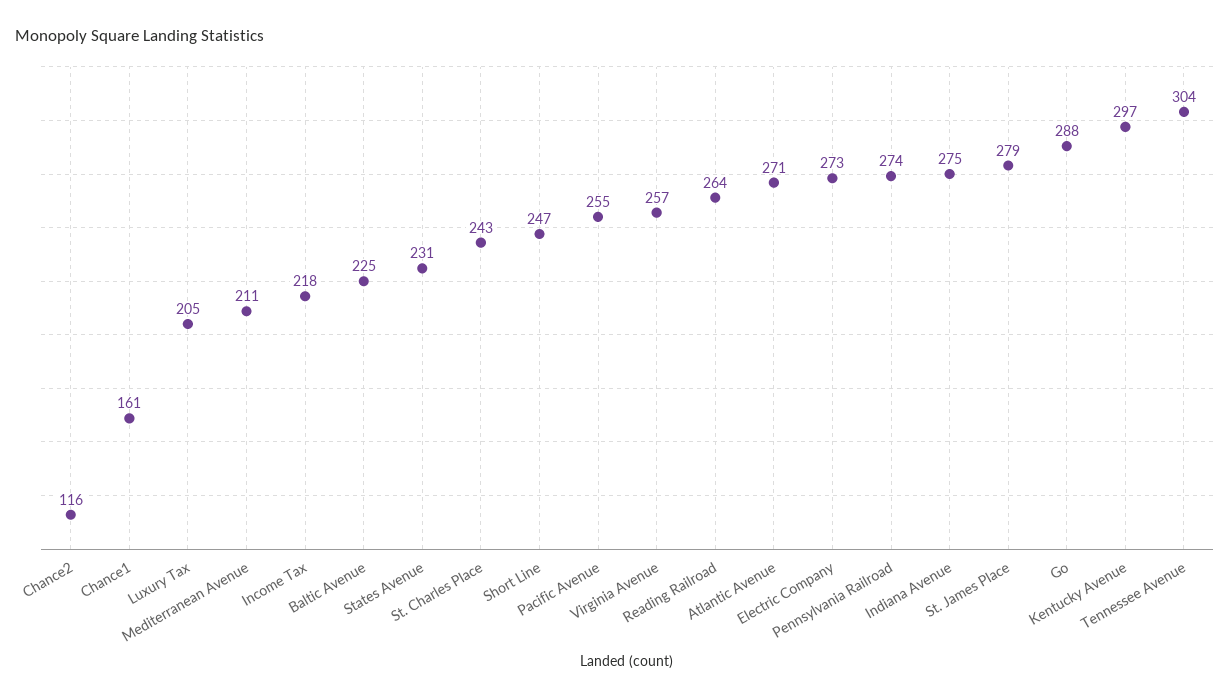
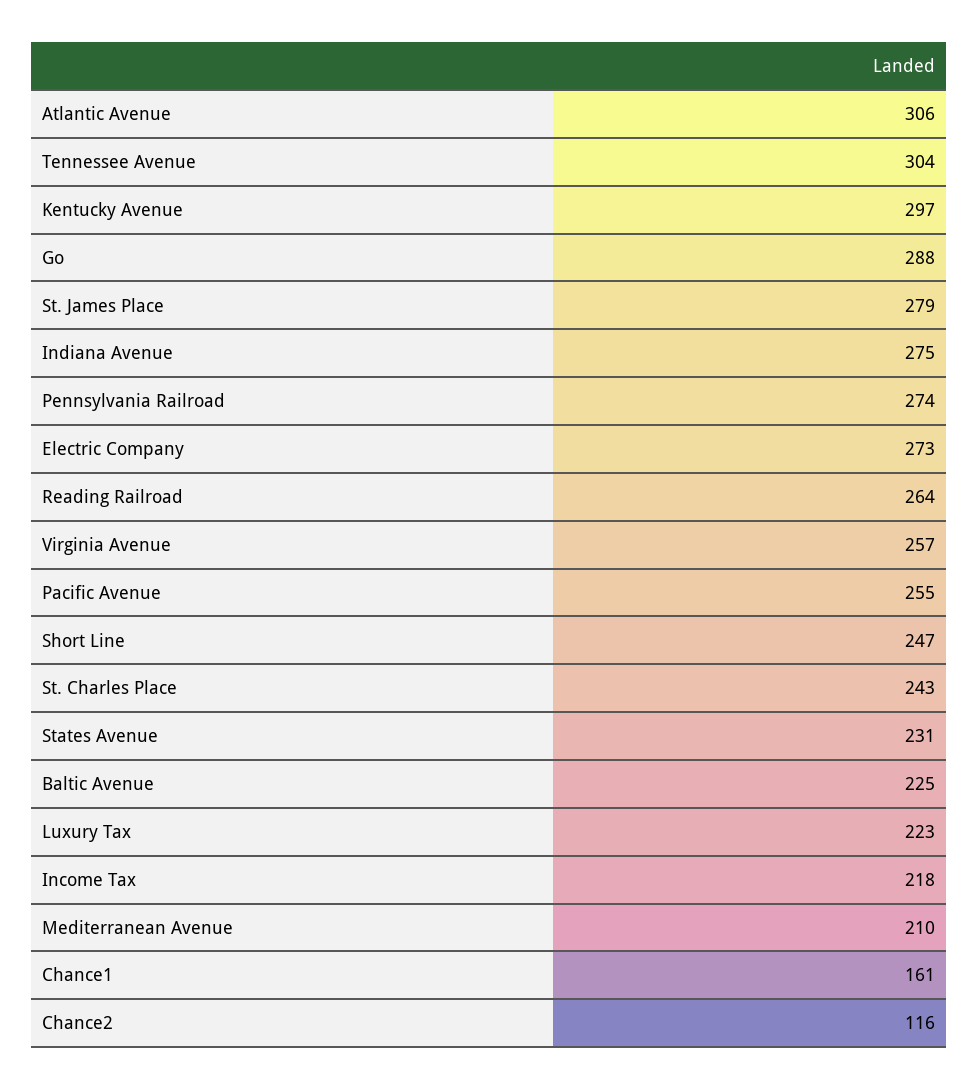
  {
    "Chance2": 116,
    "Chance1": 161,
-   "Luxury Tax": 205,
+   "Luxury Tax": 223,
-   "Mediterranean Avenue": 211,
+   "Mediterranean Avenue": 210,
    "Income Tax": 218,
    "Baltic Avenue": 225,
    "States Avenue": 231,
    "St. Charles Place": 243,
    "Short Line": 247,
    "Pacific Avenue": 255,
    "Virginia Avenue": 257,
    "Reading Railroad": 264,
-   "Atlantic Avenue": 271,
+   "Atlantic Avenue": 306,
    "Electric Company": 273,
    "Pennsylvania Railroad": 274,
    "Indiana Avenue": 275,
    "St. James Place": 279,
    "Go": 288,
    "Kentucky Avenue": 297,
    "Tennessee Avenue": 304
  }

